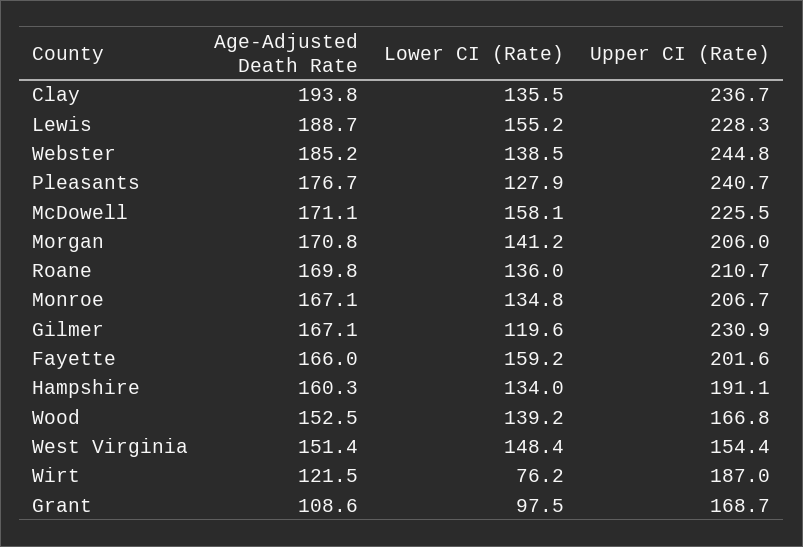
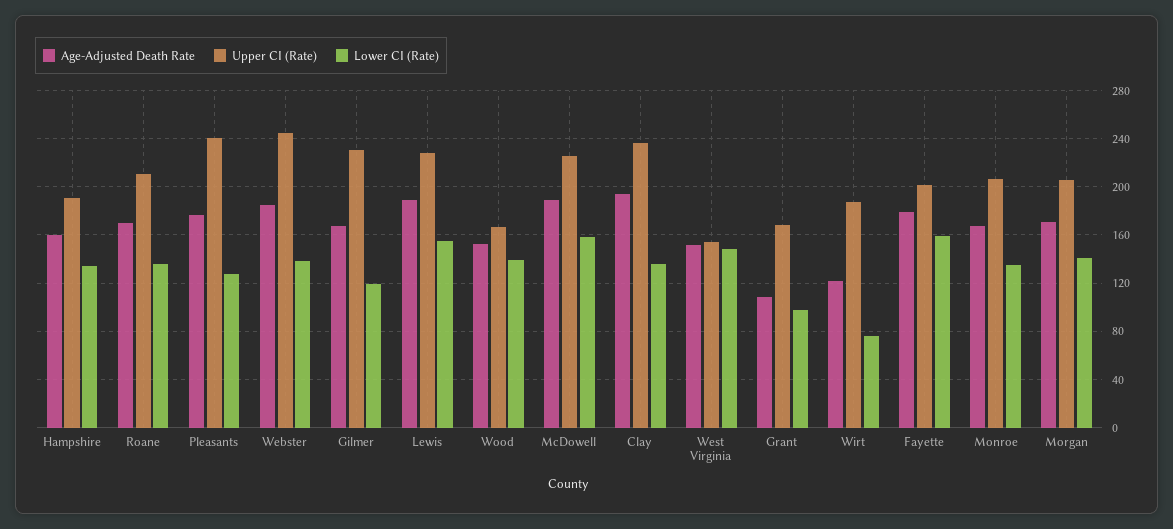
  {
    "Age-Adjusted Death Rate": {
      "Clay": 193.8,
      "Lewis": 188.7,
      "Webster": 185.2,
      "Pleasants": 176.7,
-     "McDowell": 171.1,
+     "McDowell": 190,
      "Morgan": 170.8,
      "Roane": 169.8,
      "Monroe": 167.1,
      "Gilmer": 167.1,
-     "Fayette": 166,
+     "Fayette": 180,
      "Hampshire": 160.3,
      "Wood": 152.5,
      "West Virginia": 151.4,
      "Wirt": 121.5,
      "Grant": 108.6
    },
    "Lower CI (Rate)": {
      "Clay": 135.5,
      "Lewis": 155.2,
      "Webster": 138.5,
      "Pleasants": 127.9,
      "McDowell": 158.1,
      "Morgan": 141.2,
      "Roane": 136,
      "Monroe": 134.8,
      "Gilmer": 119.6,
      "Fayette": 159.2,
      "Hampshire": 134,
      "Wood": 139.2,
      "West Virginia": 148.4,
      "Wirt": 76.2,
      "Grant": 97.5
    },
    "Upper CI (Rate)": {
      "Clay": 236.7,
      "Lewis": 228.3,
      "Webster": 244.8,
      "Pleasants": 240.7,
      "McDowell": 225.5,
      "Morgan": 206,
      "Roane": 210.7,
      "Monroe": 206.7,
      "Gilmer": 230.9,
      "Fayette": 201.6,
      "Hampshire": 191.1,
      "Wood": 166.8,
      "West Virginia": 154.4,
      "Wirt": 187,
      "Grant": 168.7
    }
  }

